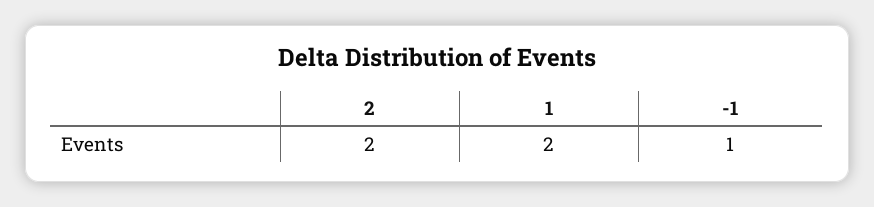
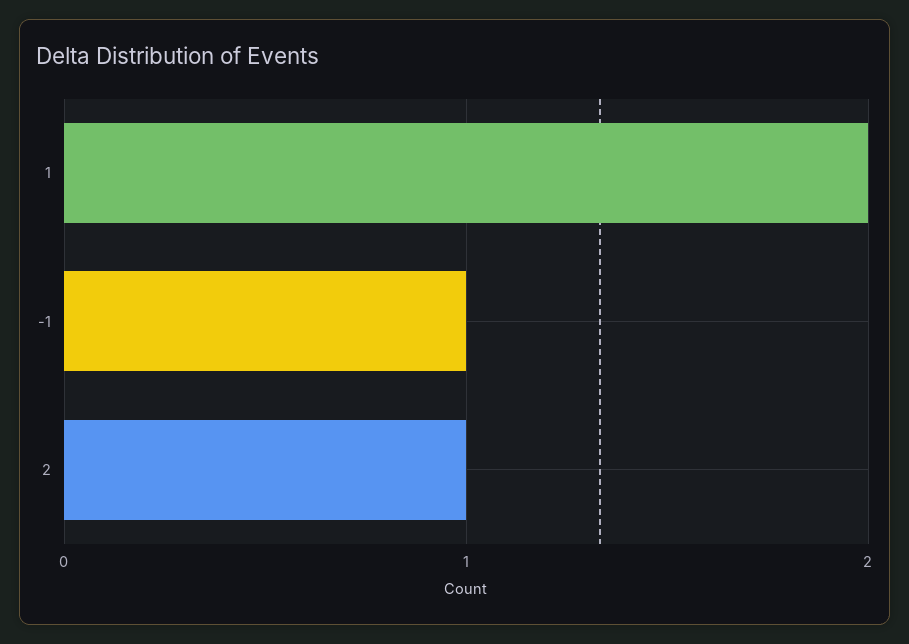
  {
-   "2": 2,
+   "2": 1,
    "1": 2,
    "-1": 1
  }

